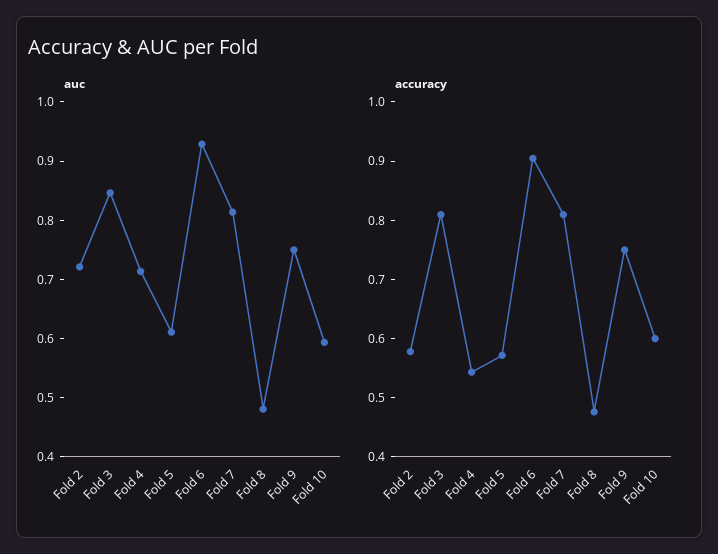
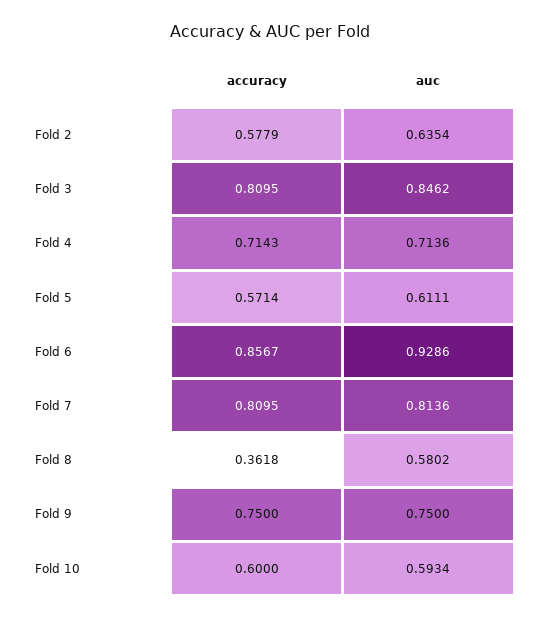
  {
    "auc": {
-     "Fold 2": 0.72,
+     "Fold 2": 0.6354,
      "Fold 3": 0.8462,
      "Fold 4": 0.7136,
      "Fold 5": 0.6111,
      "Fold 6": 0.9286,
      "Fold 7": 0.8136,
-     "Fold 8": 0.48,
+     "Fold 8": 0.5802,
      "Fold 9": 0.75,
      "Fold 10": 0.5934
    },
    "accuracy": {
      "Fold 2": 0.5779,
      "Fold 3": 0.8095,
-     "Fold 4": 0.54,
+     "Fold 4": 0.7143,
      "Fold 5": 0.5714,
-     "Fold 6": 0.9,
+     "Fold 6": 0.8567,
      "Fold 7": 0.8095,
-     "Fold 8": 0.48,
+     "Fold 8": 0.3618,
      "Fold 9": 0.75,
      "Fold 10": 0.6
    }
  }

